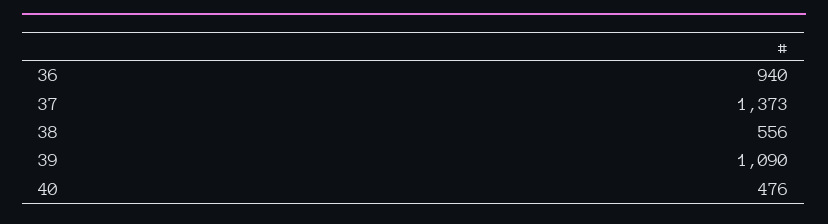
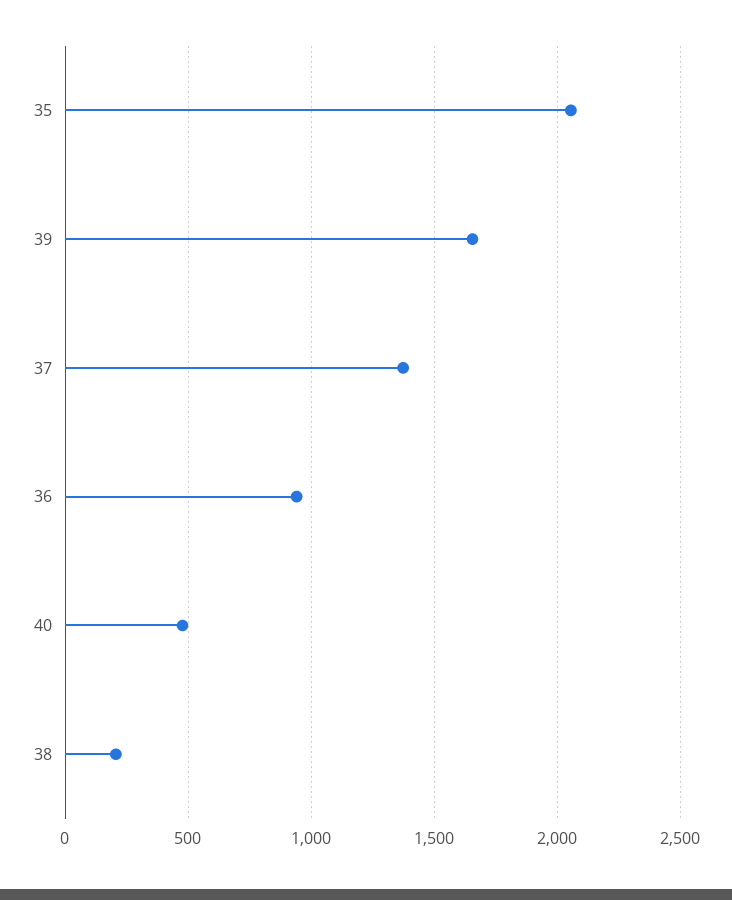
  {
    "36": 940,
    "37": 1373,
-   "38": 556,
+   "38": 200,
-   "39": 1090,
+   "39": 1650,
-   "40": 476
+   "40": 476,
+   "35": 2050
  }

